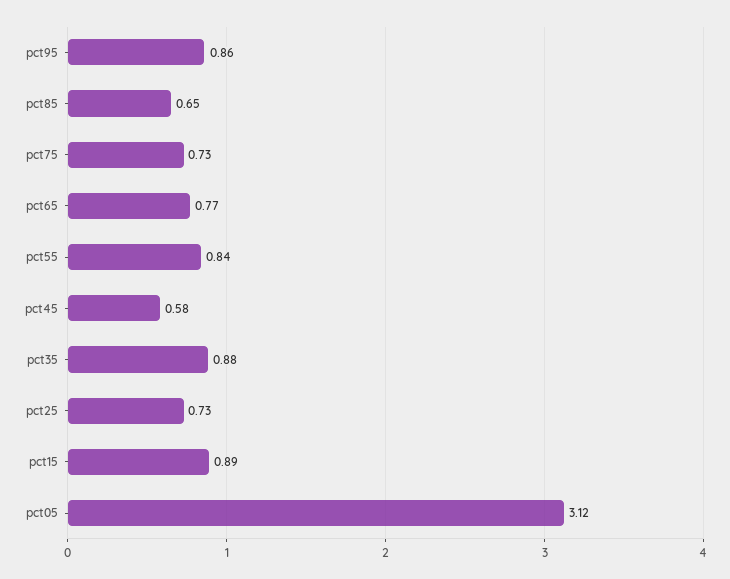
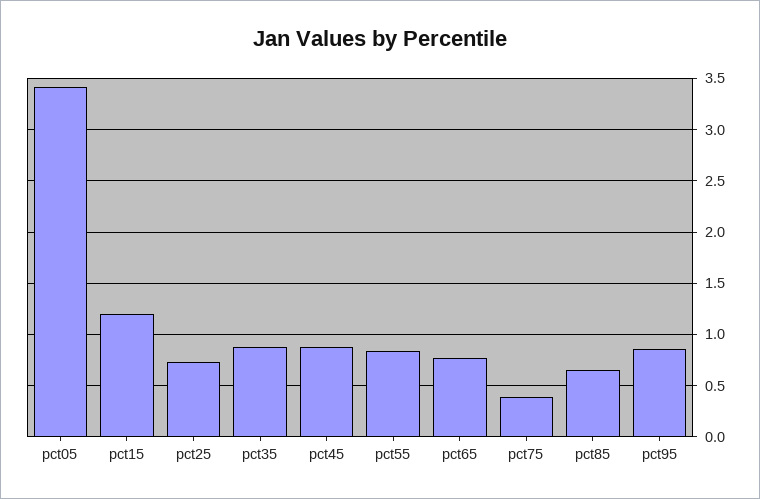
  {
    "pct95": 0.86,
    "pct85": 0.65,
-   "pct75": 0.73,
+   "pct75": 0.4,
    "pct65": 0.77,
    "pct55": 0.84,
-   "pct45": 0.58,
+   "pct45": 0.9,
    "pct35": 0.88,
    "pct25": 0.73,
-   "pct15": 0.89,
+   "pct15": 1.2,
-   "pct05": 3.12
+   "pct05": 3.4
  }

